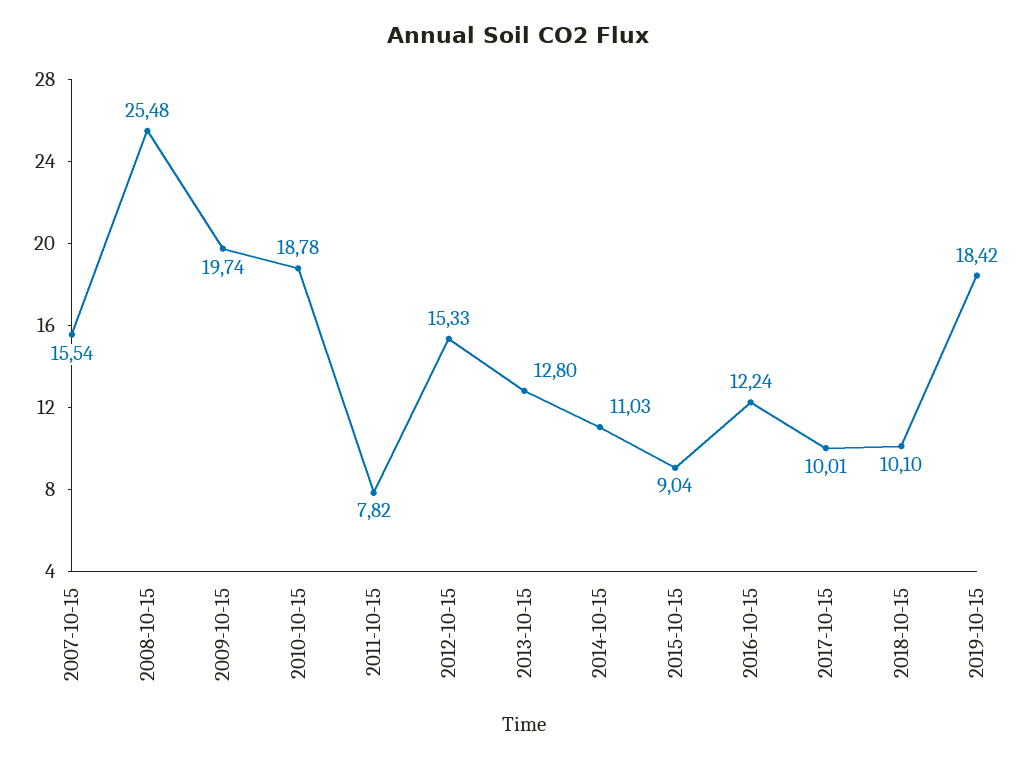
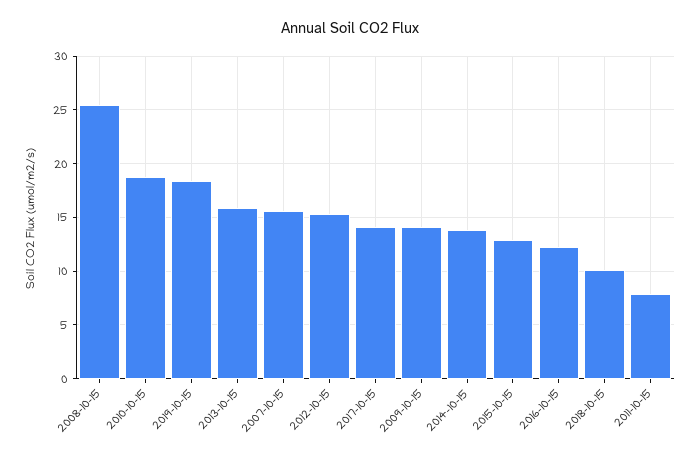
  {
    "2007-10-15": 15.54,
    "2008-10-15": 25.48,
-   "2009-10-15": 19.74,
+   "2009-10-15": 14,
    "2010-10-15": 18.78,
    "2011-10-15": 7.82,
    "2012-10-15": 15.33,
-   "2013-10-15": 12.8,
+   "2013-10-15": 16,
-   "2014-10-15": 11.03,
+   "2014-10-15": 14,
-   "2015-10-15": 9.04,
+   "2015-10-15": 13,
    "2016-10-15": 12.24,
-   "2017-10-15": 10.01,
+   "2017-10-15": 14,
    "2018-10-15": 10.1,
    "2019-10-15": 18.42
  }

